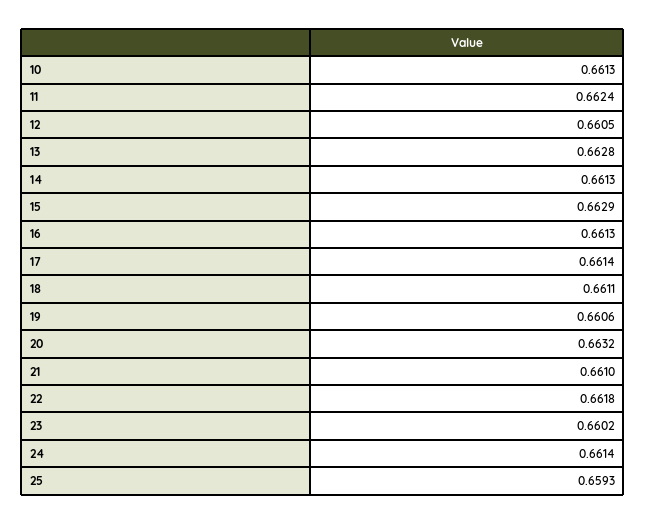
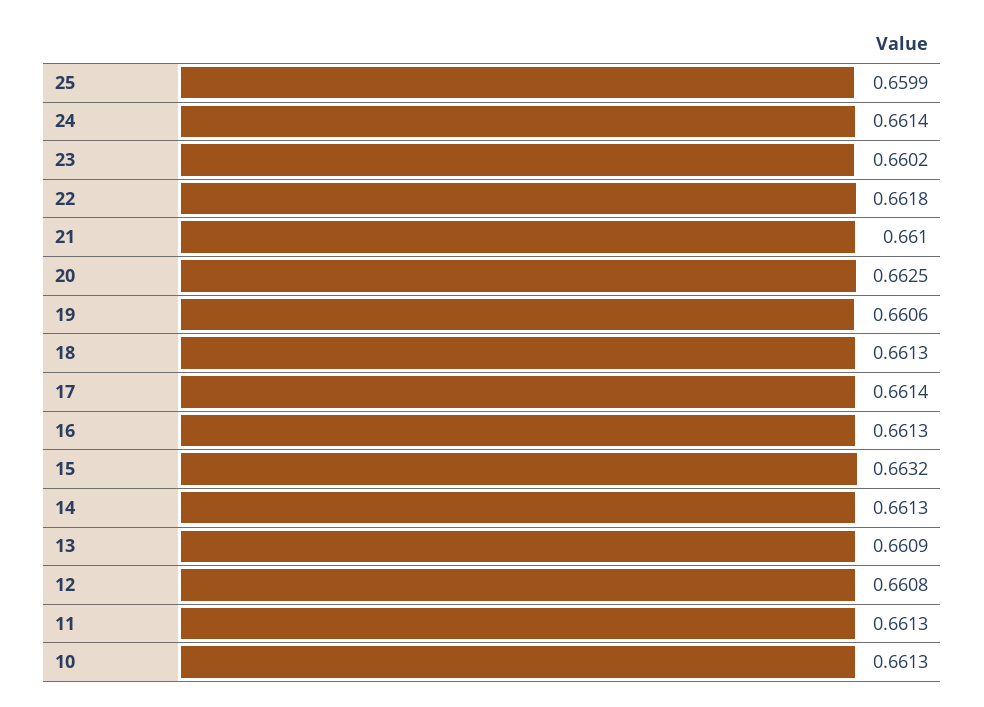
  {
    "10": 0.6613,
-   "11": 0.6624,
+   "11": 0.6613,
-   "12": 0.6605,
+   "12": 0.6608,
-   "13": 0.6628,
+   "13": 0.6609,
    "14": 0.6613,
-   "15": 0.6629,
+   "15": 0.6632,
    "16": 0.6613,
    "17": 0.6614,
-   "18": 0.6611,
+   "18": 0.6613,
    "19": 0.6606,
-   "20": 0.6632,
+   "20": 0.6625,
    "21": 0.661,
    "22": 0.6618,
    "23": 0.6602,
    "24": 0.6614,
-   "25": 0.6593
+   "25": 0.6599
  }

